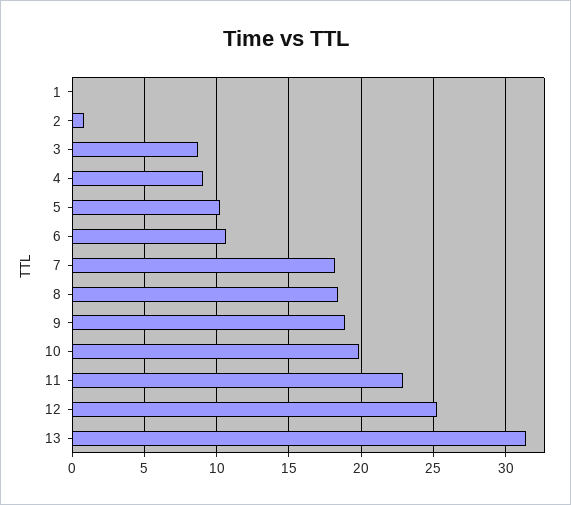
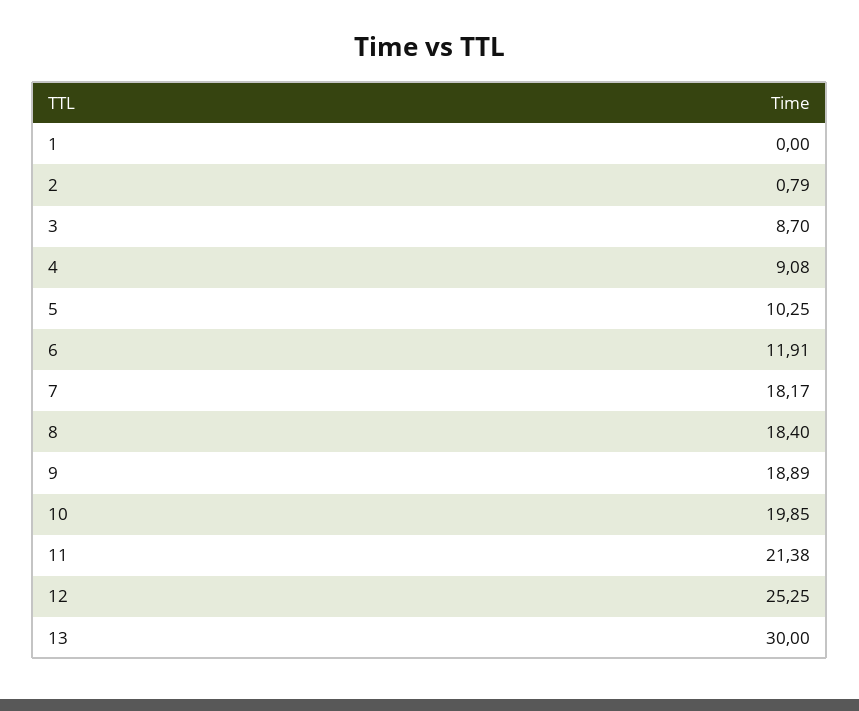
  {
    "1": 0,
    "2": 0.79,
    "3": 8.7,
    "4": 9.08,
    "5": 10.25,
-   "6": 10.5,
+   "6": 11.91,
    "7": 18.17,
    "8": 18.4,
    "9": 18.89,
    "10": 19.85,
-   "11": 23,
+   "11": 21.38,
    "12": 25.25,
-   "13": 31.5
+   "13": 30
  }

